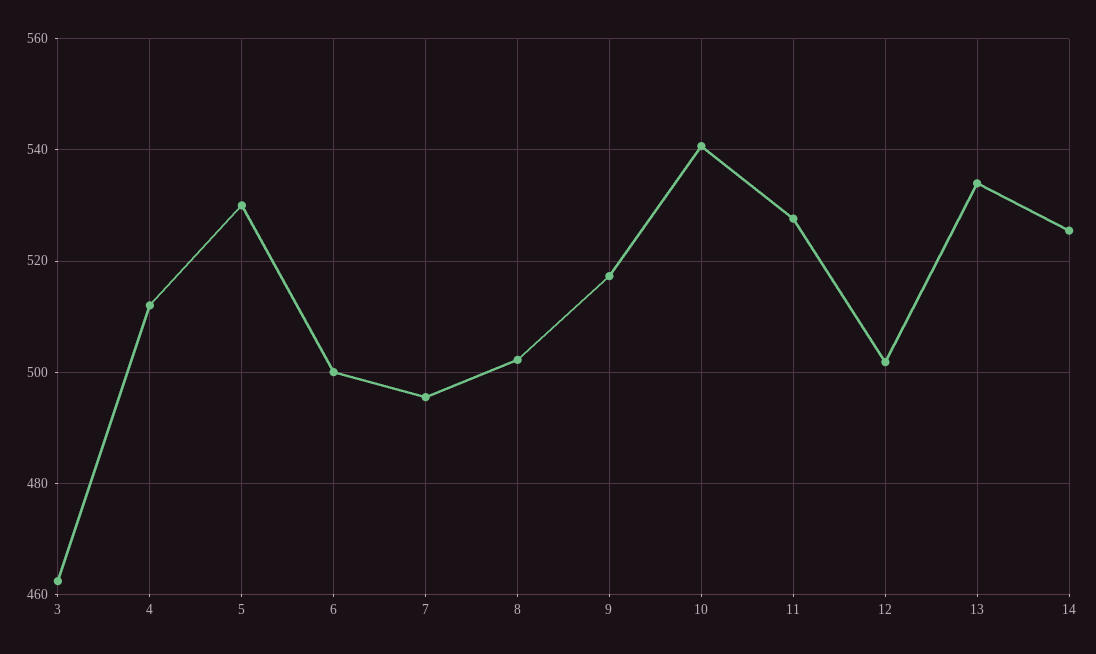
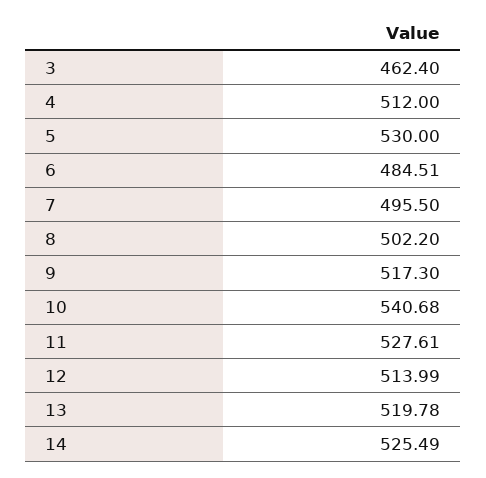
  {
    "3": 462.4,
    "4": 512,
    "5": 530,
-   "6": 500,
+   "6": 484.51,
    "7": 495.5,
    "8": 502.2,
    "9": 517.3,
    "10": 540.68,
    "11": 527.61,
-   "12": 502,
+   "12": 513.99,
-   "13": 534,
+   "13": 519.78,
    "14": 525.49
  }

